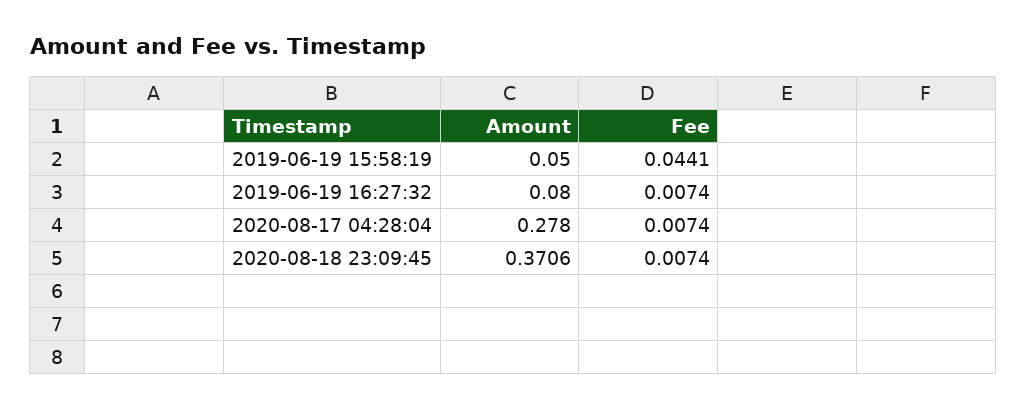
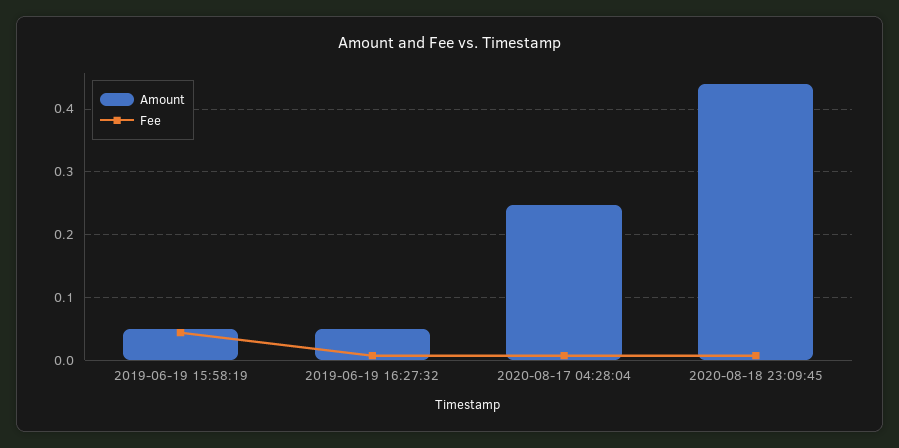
  {
    "Amount": {
      "2019-06-19 15:58:19": 0.05,
-     "2019-06-19 16:27:32": 0.08,
+     "2019-06-19 16:27:32": 0.05,
-     "2020-08-17 04:28:04": 0.278,
+     "2020-08-17 04:28:04": 0.25,
-     "2020-08-18 23:09:45": 0.3706
+     "2020-08-18 23:09:45": 0.44
    },
    "Fee": {
      "2019-06-19 15:58:19": 0.0441,
      "2019-06-19 16:27:32": 0.0074,
      "2020-08-17 04:28:04": 0.0074,
      "2020-08-18 23:09:45": 0.0074
    }
  }

